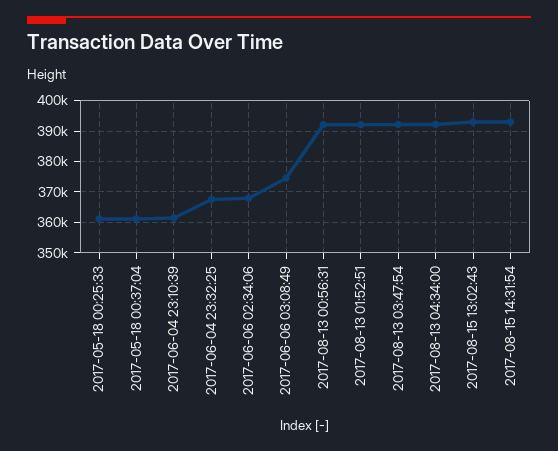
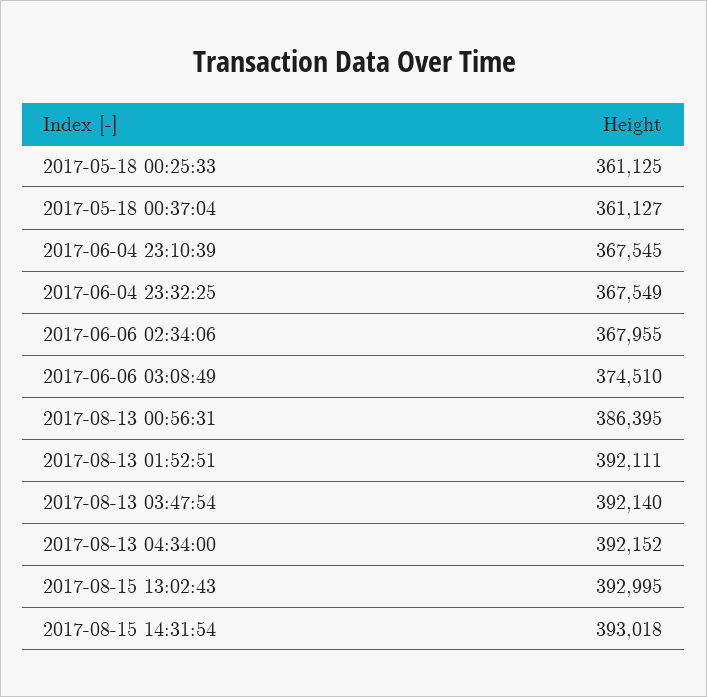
  {
    "2017-05-18 00:25:33": 361125,
    "2017-05-18 00:37:04": 361127,
-   "2017-06-04 23:10:39": 362000,
+   "2017-06-04 23:10:39": 367545,
    "2017-06-04 23:32:25": 367549,
    "2017-06-06 02:34:06": 367955,
    "2017-06-06 03:08:49": 374510,
-   "2017-08-13 00:56:31": 392000,
+   "2017-08-13 00:56:31": 386395,
    "2017-08-13 01:52:51": 392111,
    "2017-08-13 03:47:54": 392140,
    "2017-08-13 04:34:00": 392152,
    "2017-08-15 13:02:43": 392995,
    "2017-08-15 14:31:54": 393018
  }

